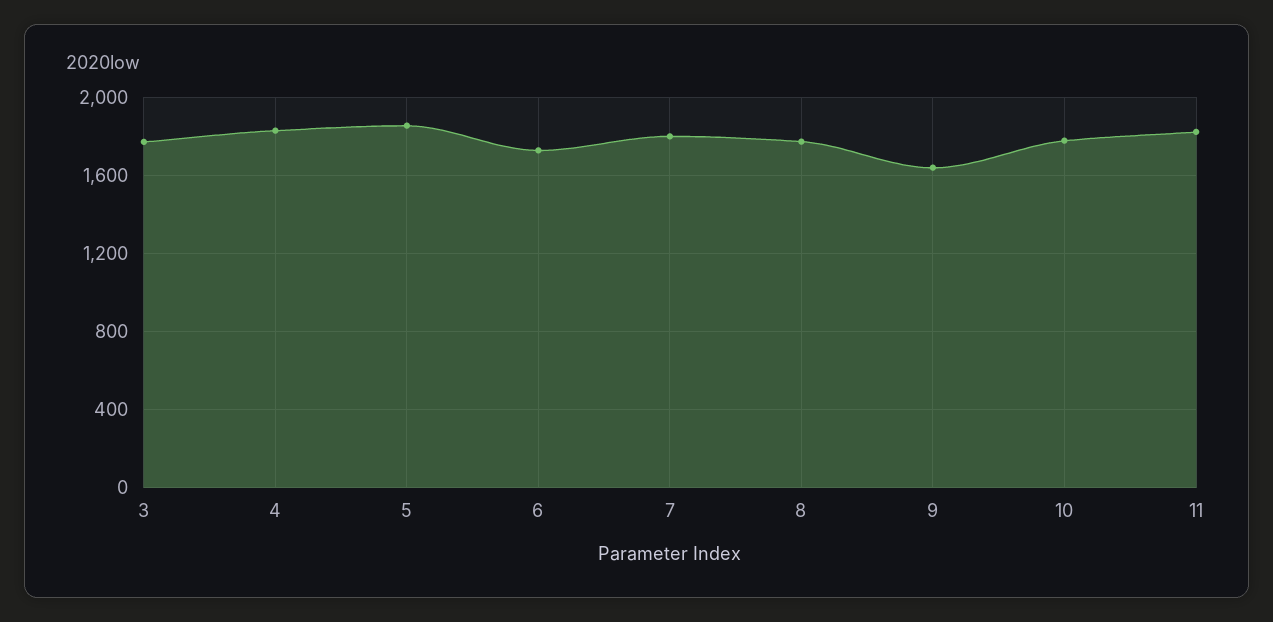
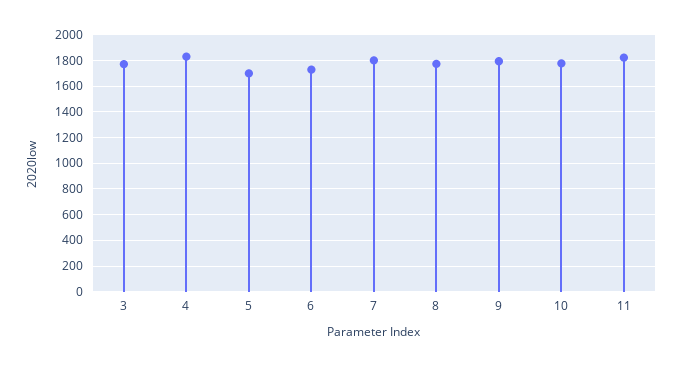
  {
    "3": 1750,
    "4": 1850,
-   "5": 1850,
+   "5": 1700,
    "6": 1750,
    "7": 1800,
    "8": 1750,
-   "9": 1650,
+   "9": 1800,
    "10": 1800,
    "11": 1800
  }

